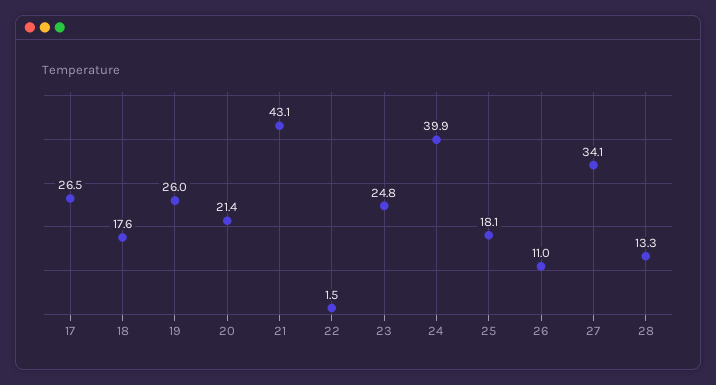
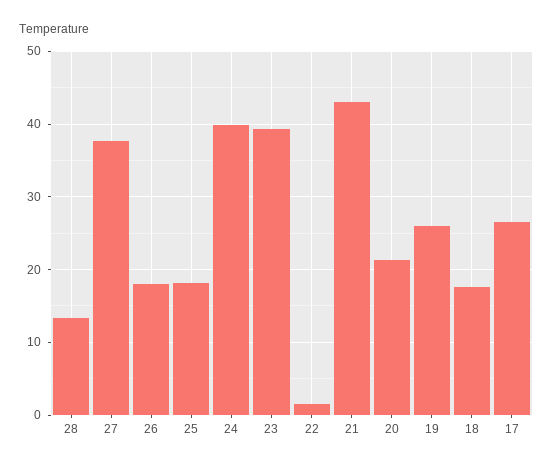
  {
    "17": 26.5,
    "18": 17.6,
    "19": 26,
    "20": 21.4,
    "21": 43.1,
    "22": 1.5,
-   "23": 24.8,
+   "23": 39,
    "24": 39.9,
    "25": 18.1,
-   "26": 11,
+   "26": 18,
-   "27": 34.1,
+   "27": 38,
    "28": 13.3
  }

